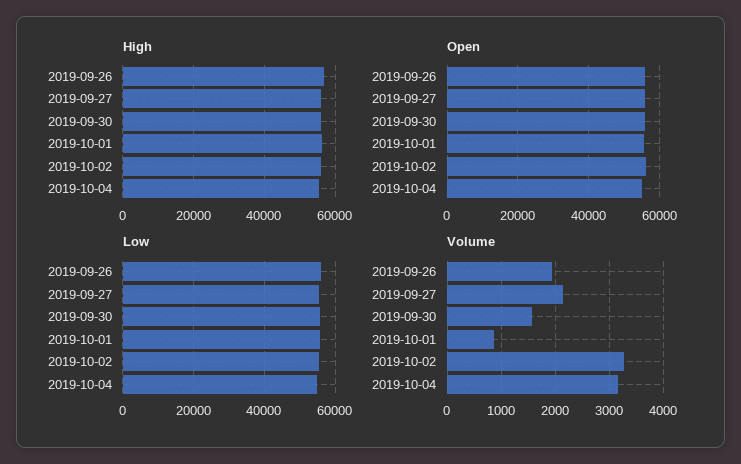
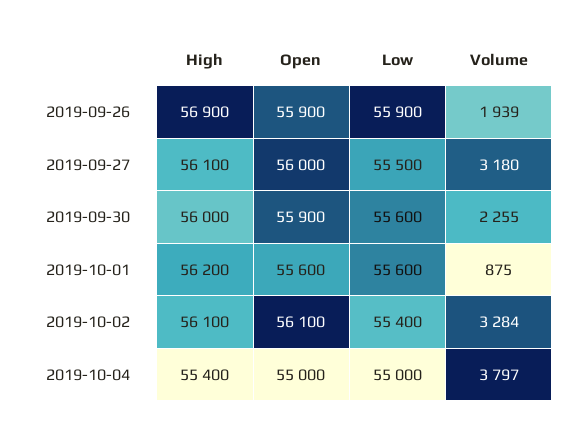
  {
    "High": {
      "2019-09-26": 56900,
      "2019-09-27": 56100,
      "2019-09-30": 56000,
      "2019-10-01": 56200,
      "2019-10-02": 56100,
      "2019-10-04": 55400
    },
    "Open": {
      "2019-09-26": 55900,
      "2019-09-27": 56000,
      "2019-09-30": 55900,
      "2019-10-01": 55600,
      "2019-10-02": 56100,
      "2019-10-04": 55000
    },
    "Low": {
      "2019-09-26": 55900,
      "2019-09-27": 55500,
      "2019-09-30": 55600,
      "2019-10-01": 55600,
      "2019-10-02": 55400,
      "2019-10-04": 55000
    },
    "Volume": {
      "2019-09-26": 1939,
-     "2019-09-27": 2200,
+     "2019-09-27": 3180,
-     "2019-09-30": 1600,
+     "2019-09-30": 2255,
      "2019-10-01": 875,
      "2019-10-02": 3284,
-     "2019-10-04": 3200
+     "2019-10-04": 3797
    }
  }

